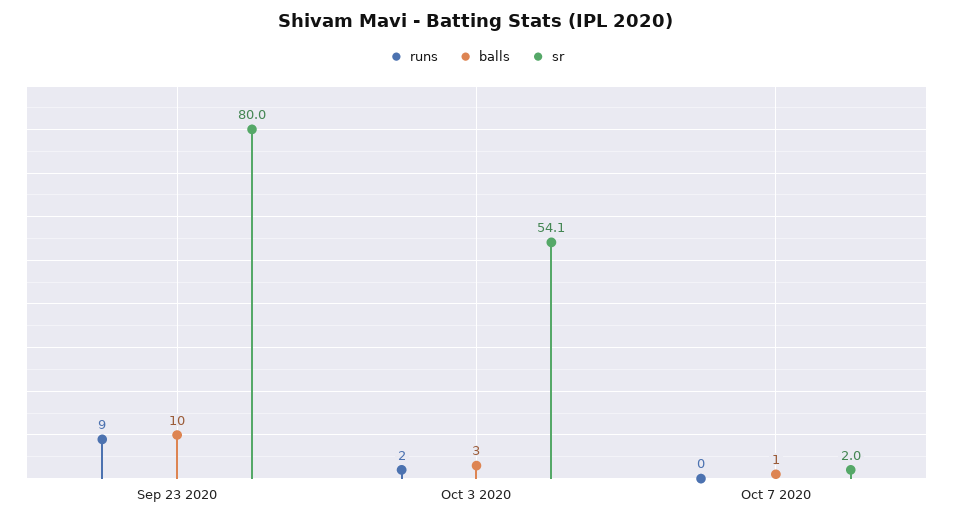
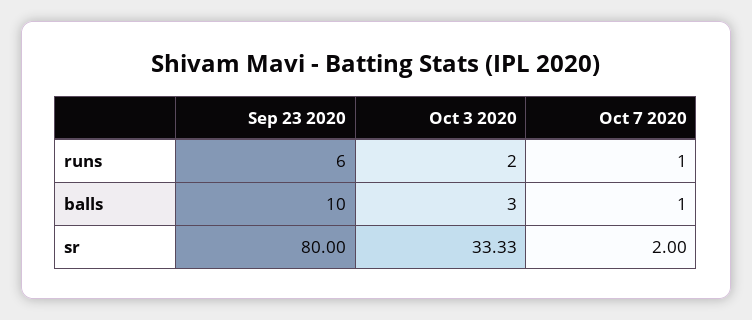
  {
    "runs": {
-     "Sep 23 2020": 9,
+     "Sep 23 2020": 6,
      "Oct 3 2020": 2,
-     "Oct 7 2020": 0
+     "Oct 7 2020": 1
    },
    "balls": {
      "Sep 23 2020": 10,
      "Oct 3 2020": 3,
      "Oct 7 2020": 1
    },
    "sr": {
      "Sep 23 2020": 80,
-     "Oct 3 2020": 54.1,
+     "Oct 3 2020": 33.33,
      "Oct 7 2020": 2
    }
  }

